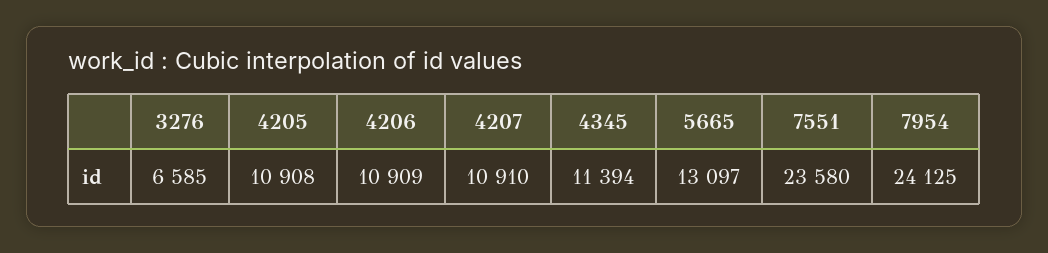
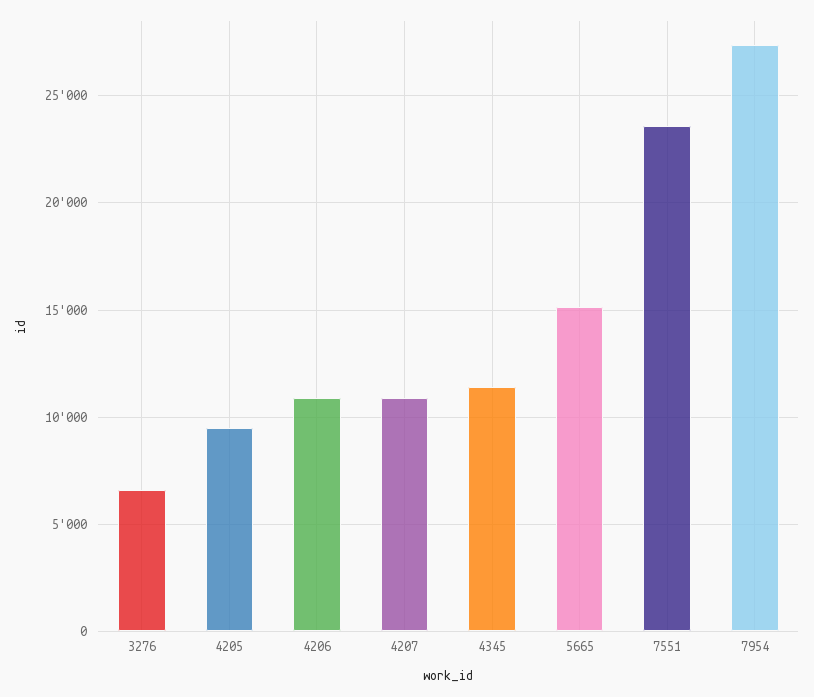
  {
    "3276": 6585,
-   "4205": 10908,
+   "4205": 9500,
    "4206": 10909,
    "4207": 10910,
    "4345": 11394,
-   "5665": 13097,
+   "5665": 15000,
    "7551": 23580,
-   "7954": 24125
+   "7954": 27500
  }

